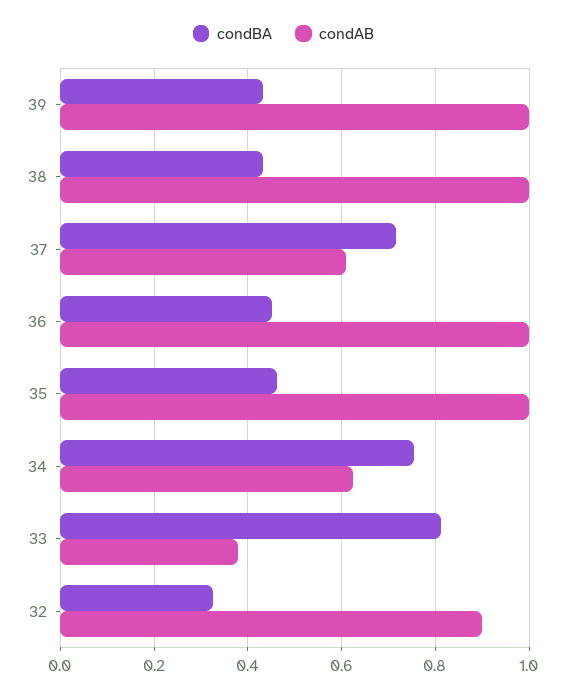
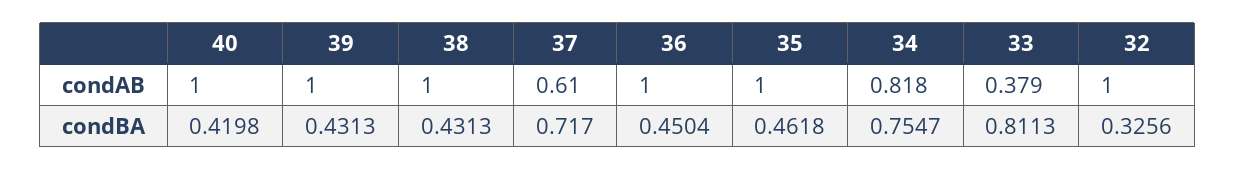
  {
    "condBA": {
      "39": 0.4313,
      "38": 0.4313,
      "37": 0.717,
      "36": 0.4504,
      "35": 0.4618,
      "34": 0.7547,
      "33": 0.8113,
-     "32": 0.3256
+     "32": 0.3256,
+     "40": 0.4198
    },
    "condAB": {
      "39": 1,
      "38": 1,
      "37": 0.61,
      "36": 1,
      "35": 1,
-     "34": 0.62,
+     "34": 0.818,
      "33": 0.379,
-     "32": 0.9
+     "32": 1,
+     "40": 1
    }
  }

